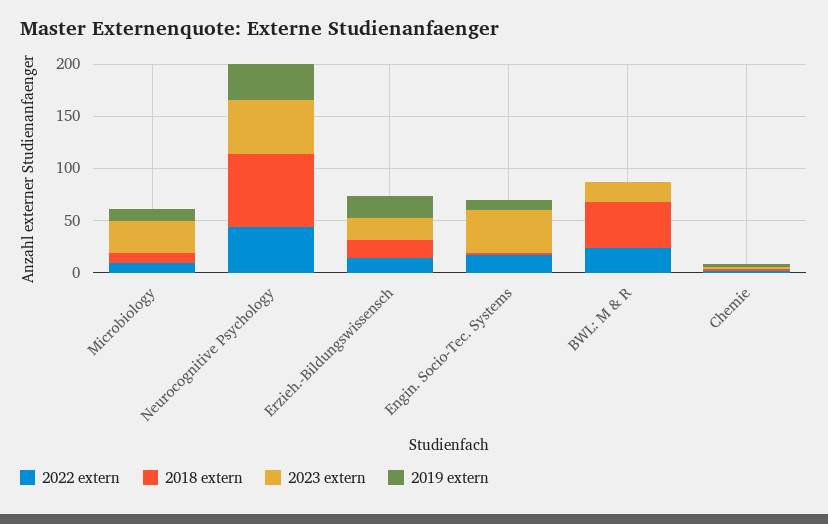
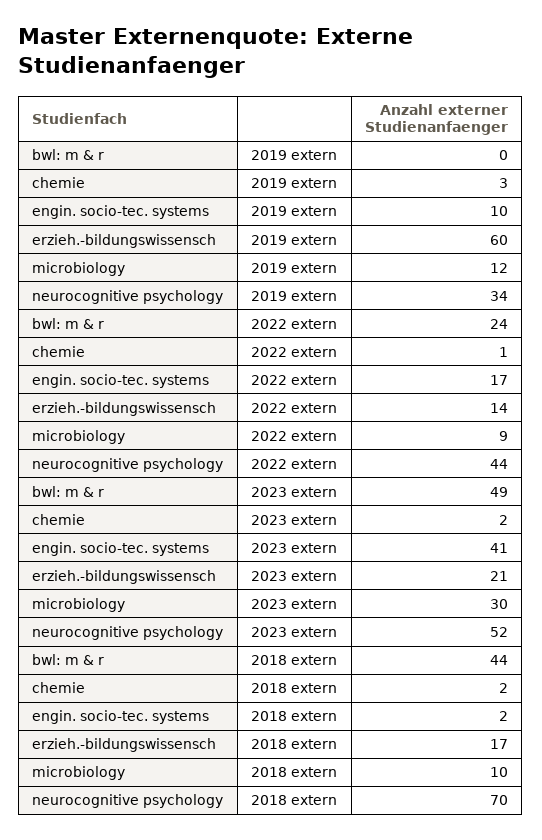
  {
    "2022 extern": {
      "Microbiology": 9,
      "Neurocognitive Psychology": 44,
      "Erzieh.-Bildungswissensch": 14,
      "Engin. Socio-Tec. Systems": 17,
      "BWL: M & R": 24,
      "Chemie": 1
    },
    "2018 extern": {
      "Microbiology": 10,
      "Neurocognitive Psychology": 70,
      "Erzieh.-Bildungswissensch": 17,
      "Engin. Socio-Tec. Systems": 2,
      "BWL: M & R": 44,
      "Chemie": 2
    },
    "2023 extern": {
      "Microbiology": 30,
      "Neurocognitive Psychology": 52,
      "Erzieh.-Bildungswissensch": 21,
      "Engin. Socio-Tec. Systems": 41,
-     "BWL: M & R": 20,
+     "BWL: M & R": 49,
      "Chemie": 2
    },
    "2019 extern": {
      "Microbiology": 12,
      "Neurocognitive Psychology": 34,
-     "Erzieh.-Bildungswissensch": 20,
+     "Erzieh.-Bildungswissensch": 60,
      "Engin. Socio-Tec. Systems": 10,
      "BWL: M & R": 0,
      "Chemie": 3
    }
  }

